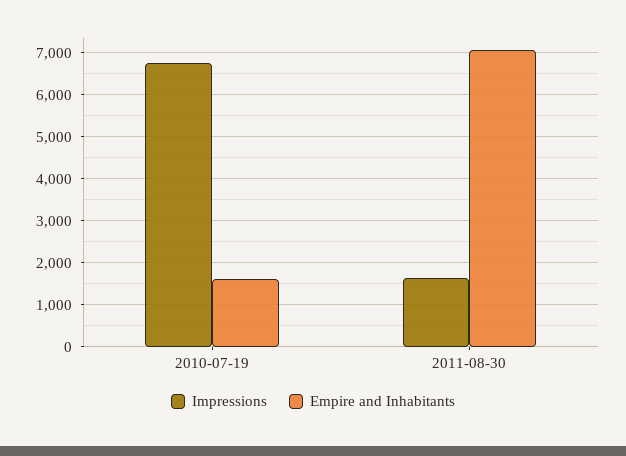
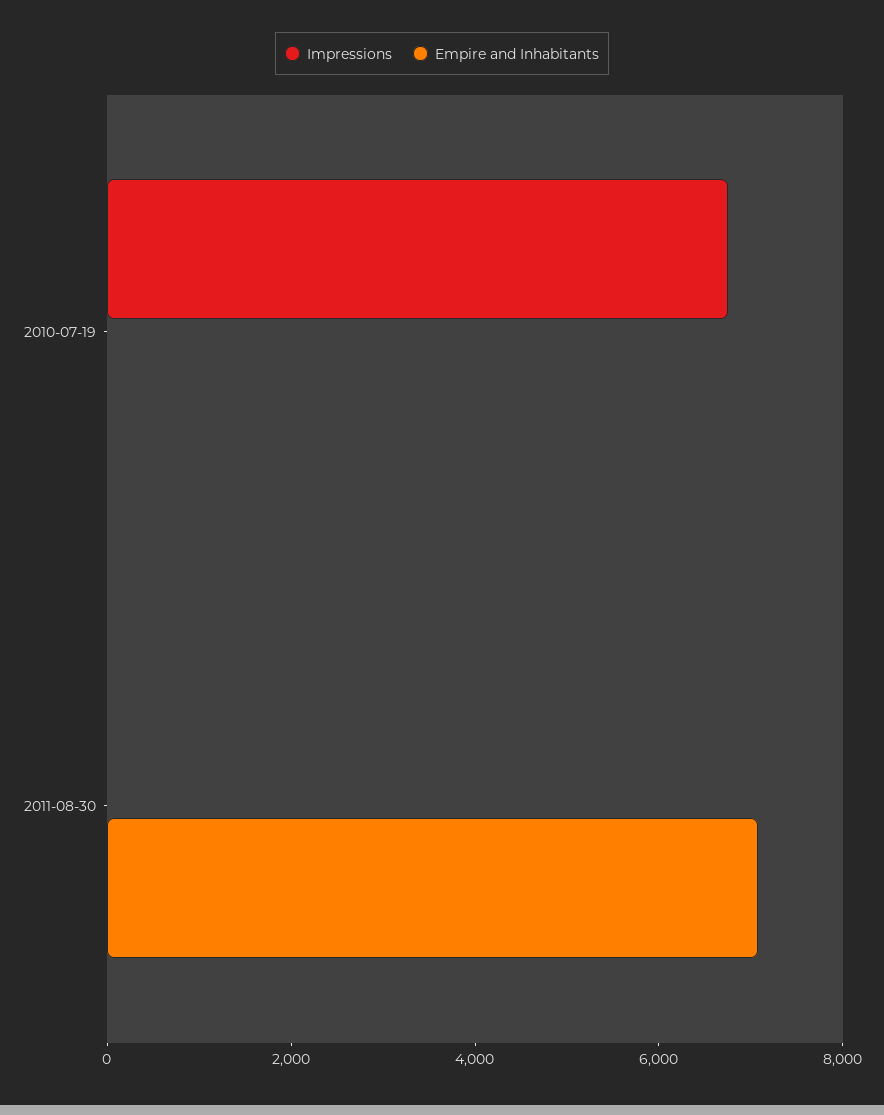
  {
    "Impressions": {
      "2010-07-19": 6800,
-     "2011-08-30": 1600
+     "2011-08-30": 0
    },
    "Empire and Inhabitants": {
-     "2010-07-19": 1600,
+     "2010-07-19": 0,
      "2011-08-30": 7000
    }
  }

